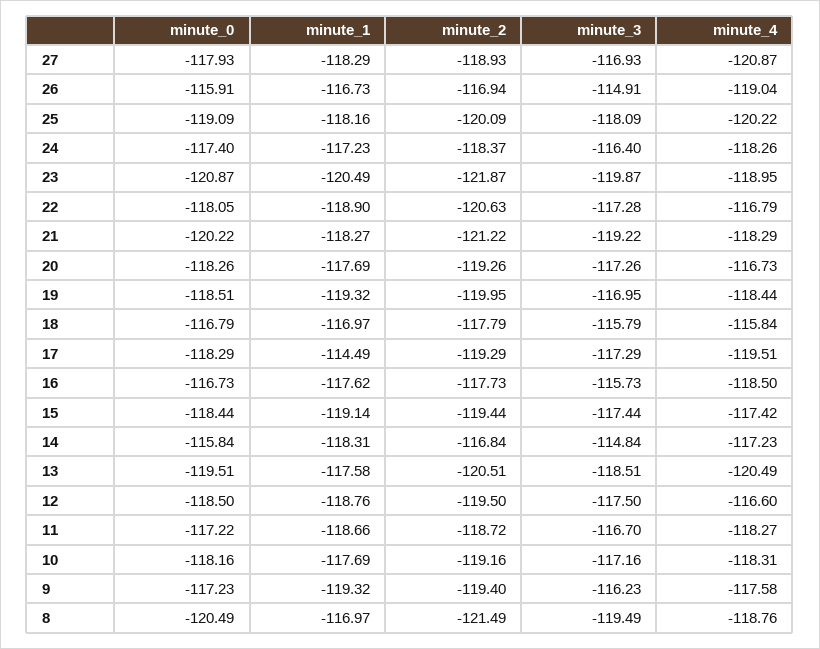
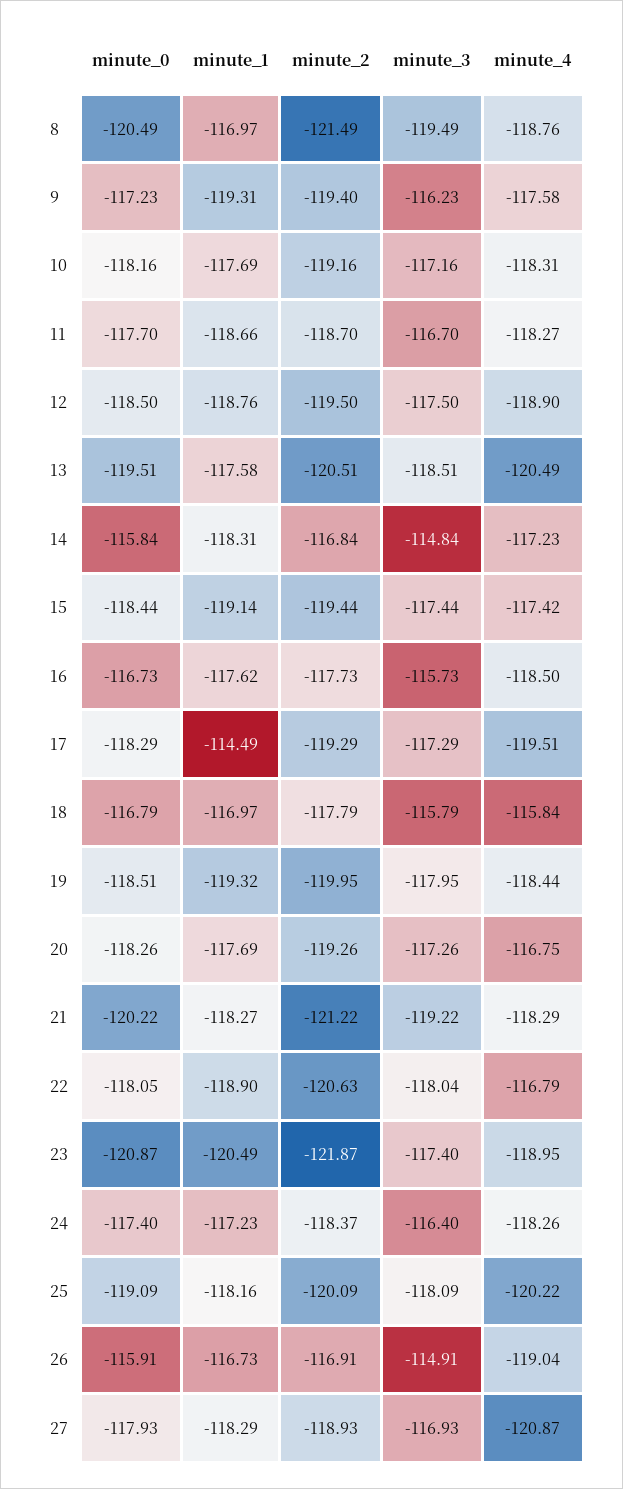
  {
    "minute_0": {
      "27": -117.93,
      "26": -115.91,
      "25": -119.09,
      "24": -117.4,
      "23": -120.87,
      "22": -118.05,
      "21": -120.22,
      "20": -118.26,
      "19": -118.51,
      "18": -116.79,
      "17": -118.29,
      "16": -116.73,
      "15": -118.44,
      "14": -115.84,
      "13": -119.51,
      "12": -118.5,
-     "11": -117.22,
+     "11": -117.7,
      "10": -118.16,
      "9": -117.23,
      "8": -120.49
    },
    "minute_1": {
      "27": -118.29,
      "26": -116.73,
      "25": -118.16,
      "24": -117.23,
      "23": -120.49,
      "22": -118.9,
      "21": -118.27,
      "20": -117.69,
      "19": -119.32,
      "18": -116.97,
      "17": -114.49,
      "16": -117.62,
      "15": -119.14,
      "14": -118.31,
      "13": -117.58,
      "12": -118.76,
      "11": -118.66,
      "10": -117.69,
-     "9": -119.32,
+     "9": -119.31,
      "8": -116.97
    },
    "minute_2": {
      "27": -118.93,
-     "26": -116.94,
+     "26": -116.91,
      "25": -120.09,
      "24": -118.37,
      "23": -121.87,
      "22": -120.63,
      "21": -121.22,
      "20": -119.26,
      "19": -119.95,
      "18": -117.79,
      "17": -119.29,
      "16": -117.73,
      "15": -119.44,
      "14": -116.84,
      "13": -120.51,
      "12": -119.5,
-     "11": -118.72,
+     "11": -118.7,
      "10": -119.16,
      "9": -119.4,
      "8": -121.49
    },
    "minute_3": {
      "27": -116.93,
      "26": -114.91,
      "25": -118.09,
      "24": -116.4,
-     "23": -119.87,
+     "23": -117.4,
-     "22": -117.28,
+     "22": -118.04,
      "21": -119.22,
      "20": -117.26,
-     "19": -116.95,
+     "19": -117.95,
      "18": -115.79,
      "17": -117.29,
      "16": -115.73,
      "15": -117.44,
      "14": -114.84,
      "13": -118.51,
      "12": -117.5,
      "11": -116.7,
      "10": -117.16,
      "9": -116.23,
      "8": -119.49
    },
    "minute_4": {
      "27": -120.87,
      "26": -119.04,
      "25": -120.22,
      "24": -118.26,
      "23": -118.95,
      "22": -116.79,
      "21": -118.29,
-     "20": -116.73,
+     "20": -116.75,
      "19": -118.44,
      "18": -115.84,
      "17": -119.51,
      "16": -118.5,
      "15": -117.42,
      "14": -117.23,
      "13": -120.49,
-     "12": -116.6,
+     "12": -118.9,
      "11": -118.27,
      "10": -118.31,
      "9": -117.58,
      "8": -118.76
    }
  }

